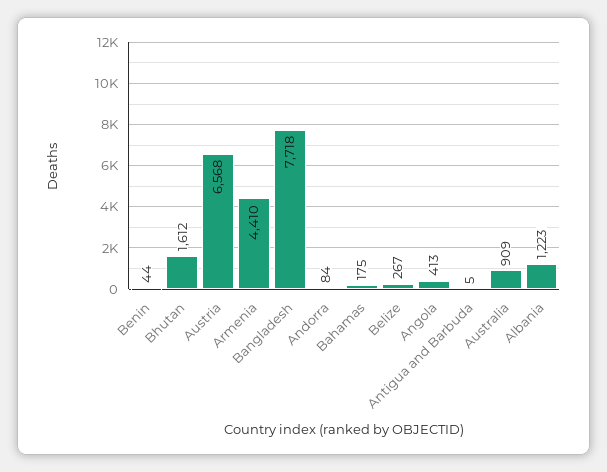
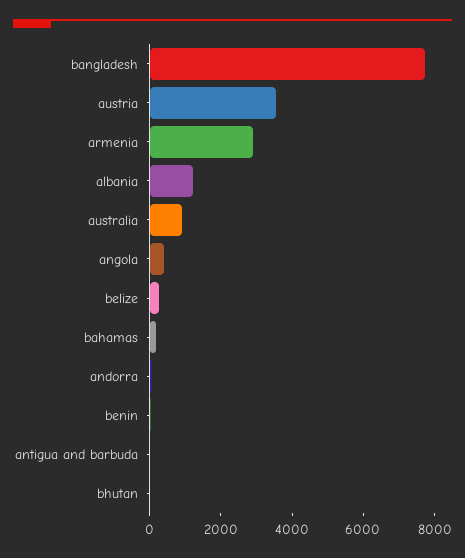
  {
    "Benin": 44,
-   "Bhutan": 1612,
+   "Bhutan": 0,
-   "Austria": 6568,
+   "Austria": 3500,
-   "Armenia": 4410,
+   "Armenia": 3000,
    "Bangladesh": 7718,
    "Andorra": 84,
    "Bahamas": 175,
    "Belize": 267,
    "Angola": 413,
    "Antigua and Barbuda": 5,
    "Australia": 909,
    "Albania": 1223
  }

